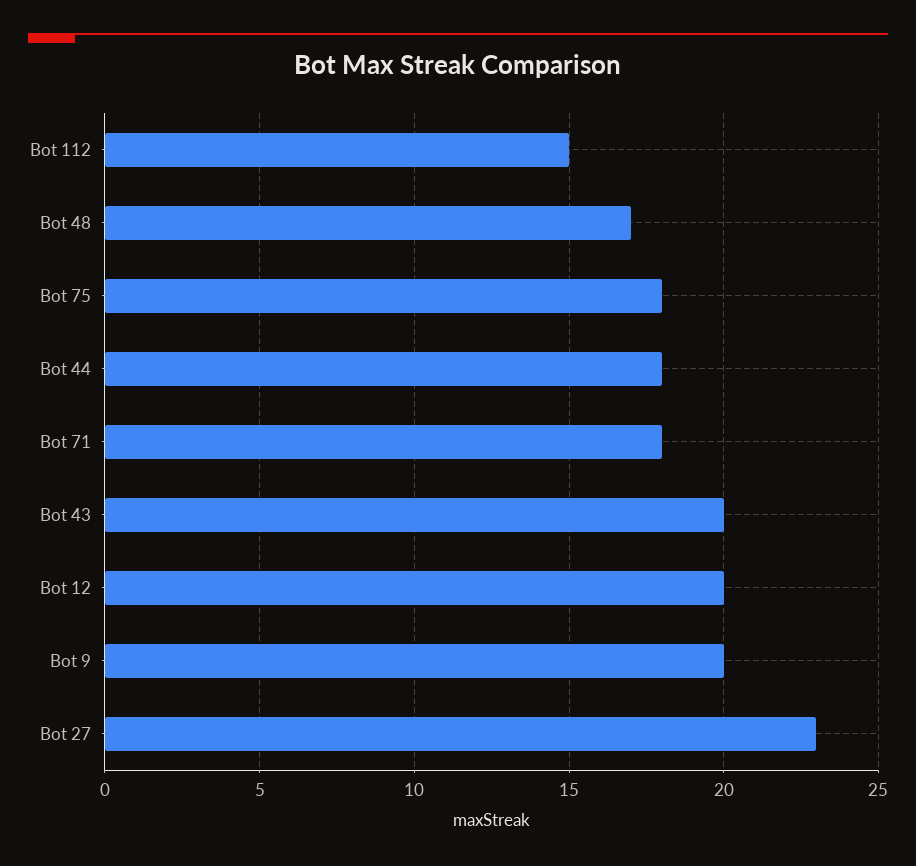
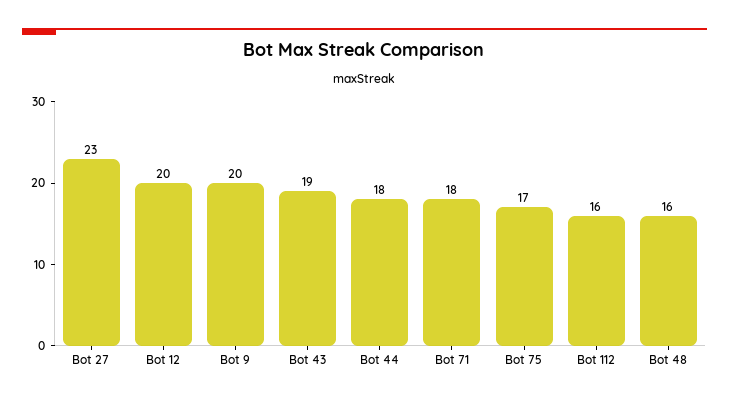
  {
-   "Bot 112": 15,
+   "Bot 112": 16,
-   "Bot 48": 17,
+   "Bot 48": 16,
-   "Bot 75": 18,
+   "Bot 75": 17,
    "Bot 44": 18,
    "Bot 71": 18,
-   "Bot 43": 20,
+   "Bot 43": 19,
    "Bot 12": 20,
    "Bot 9": 20,
    "Bot 27": 23
  }

